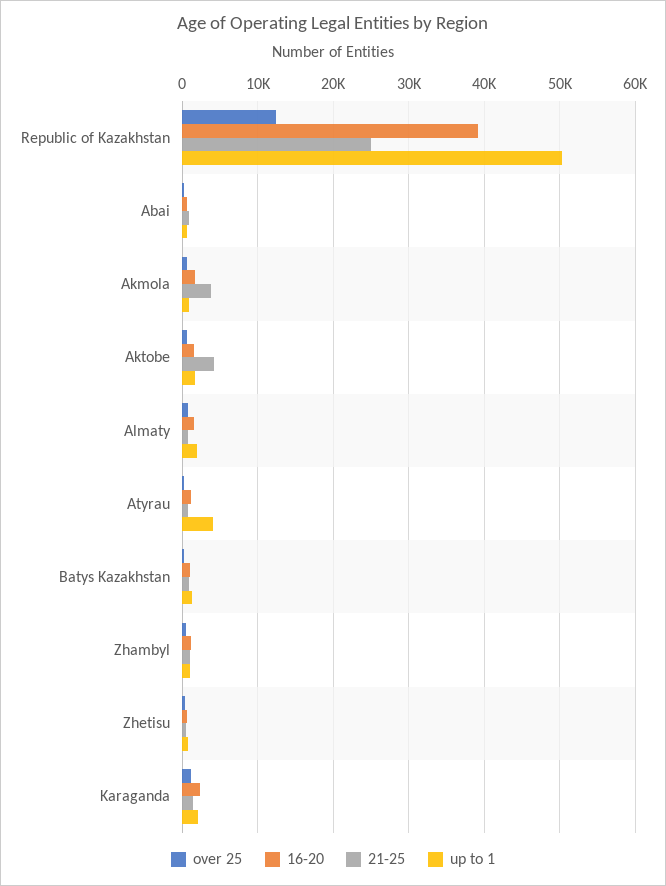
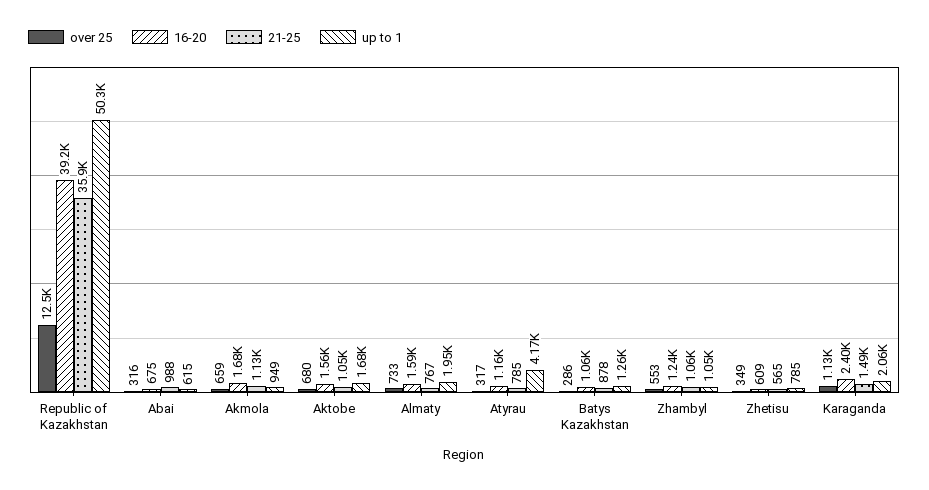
  {
    "over 25": {
      "Republic of Kazakhstan": 12500,
      "Abai": 316,
      "Akmola": 659,
      "Aktobe": 680,
      "Almaty": 733,
      "Atyrau": 317,
      "Batys Kazakhstan": 286,
      "Zhambyl": 553,
      "Zhetisu": 349,
      "Karaganda": 1130
    },
    "16-20": {
      "Republic of Kazakhstan": 39200,
      "Abai": 675,
      "Akmola": 1680,
      "Aktobe": 1560,
      "Almaty": 1590,
      "Atyrau": 1160,
      "Batys Kazakhstan": 1060,
      "Zhambyl": 1240,
      "Zhetisu": 609,
      "Karaganda": 2400
    },
    "21-25": {
-     "Republic of Kazakhstan": 25000,
+     "Republic of Kazakhstan": 35900,
      "Abai": 988,
-     "Akmola": 4000,
+     "Akmola": 1130,
-     "Aktobe": 4000,
+     "Aktobe": 1050,
      "Almaty": 767,
      "Atyrau": 785,
      "Batys Kazakhstan": 878,
      "Zhambyl": 1060,
      "Zhetisu": 565,
      "Karaganda": 1490
    },
    "up to 1": {
      "Republic of Kazakhstan": 50300,
      "Abai": 615,
      "Akmola": 949,
      "Aktobe": 1680,
      "Almaty": 1950,
      "Atyrau": 4170,
      "Batys Kazakhstan": 1260,
      "Zhambyl": 1050,
      "Zhetisu": 785,
      "Karaganda": 2060
    }
  }

